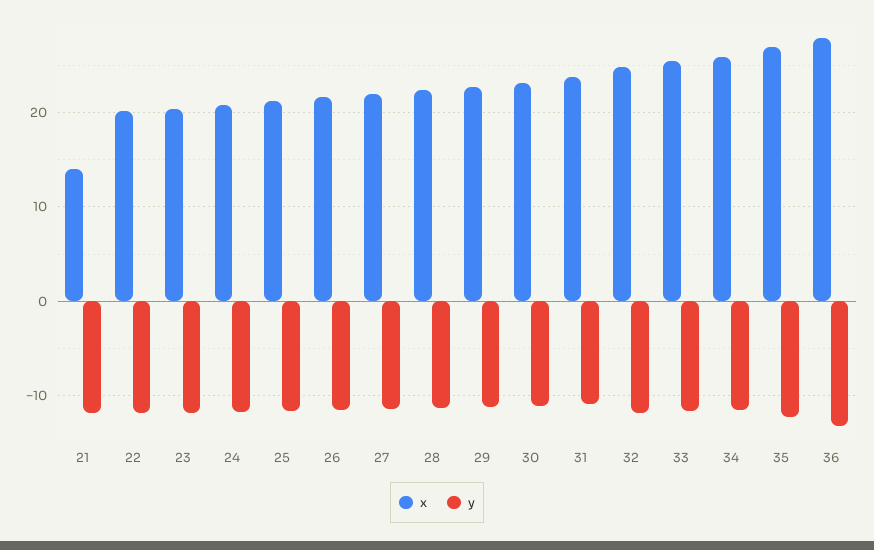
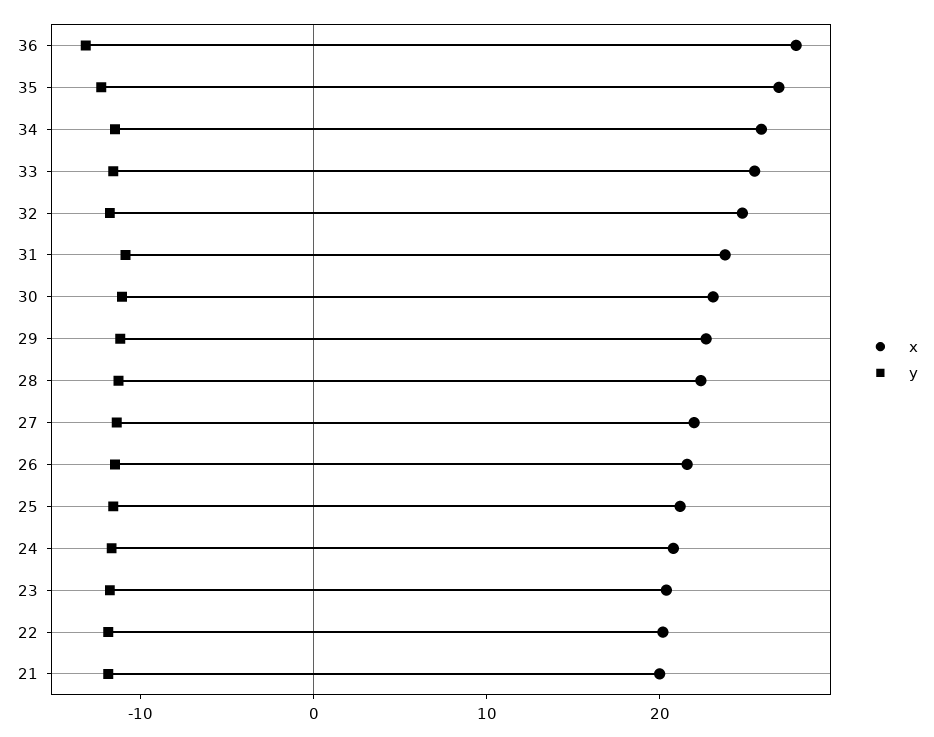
  {
    "x": {
-     "21": 14,
+     "21": 20,
      "22": 20,
      "23": 20,
      "24": 21,
      "25": 21,
      "26": 22,
      "27": 22,
      "28": 22,
      "29": 23,
      "30": 23,
      "31": 24,
      "32": 25,
      "33": 26,
      "34": 26,
      "35": 27,
      "36": 28
    },
    "y": {
      "21": -12,
      "22": -12,
      "23": -12,
      "24": -12,
      "25": -12,
      "26": -12,
      "27": -11,
      "28": -11,
      "29": -11,
      "30": -11,
      "31": -11,
      "32": -12,
      "33": -12,
      "34": -12,
      "35": -12,
      "36": -13
    }
  }

